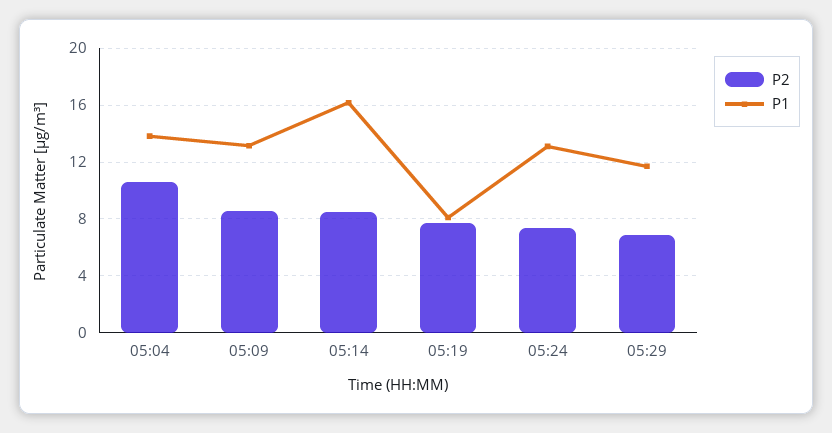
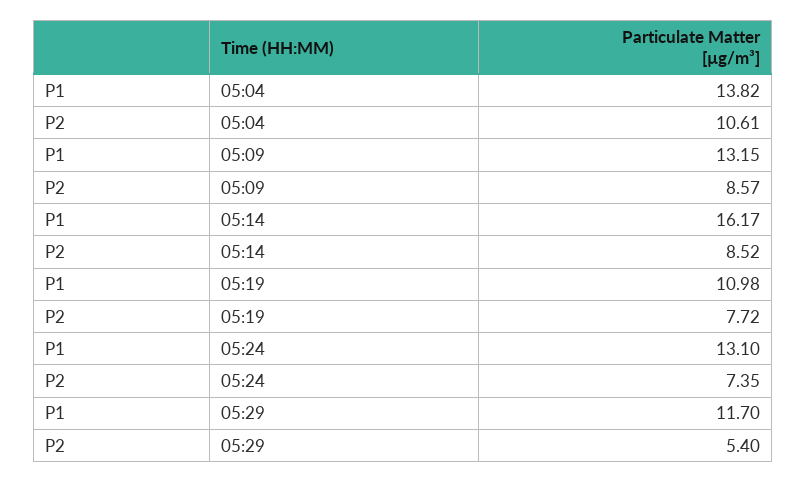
  {
    "P2": {
      "05:04": 10.61,
      "05:09": 8.57,
      "05:14": 8.52,
      "05:19": 7.72,
      "05:24": 7.35,
-     "05:29": 7
+     "05:29": 5.4
    },
    "P1": {
      "05:04": 13.82,
      "05:09": 13.15,
      "05:14": 16.17,
-     "05:19": 8,
+     "05:19": 10.98,
      "05:24": 13.1,
      "05:29": 11.7
    }
  }

